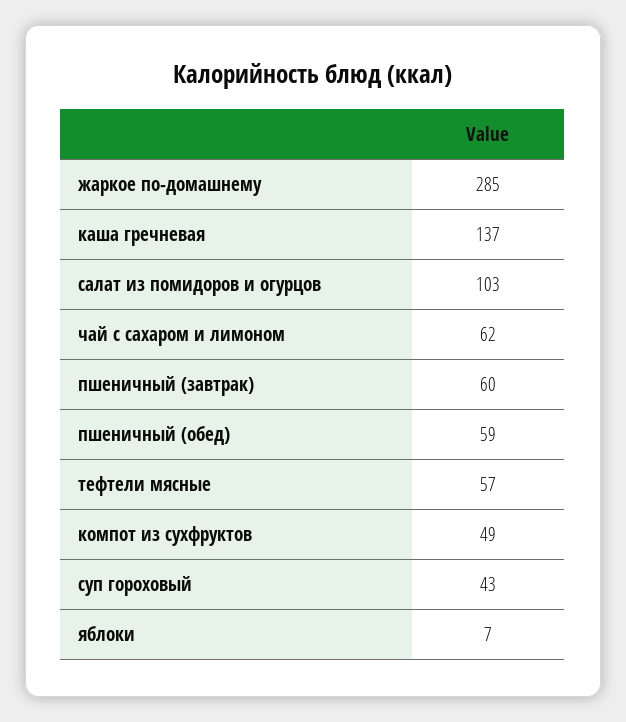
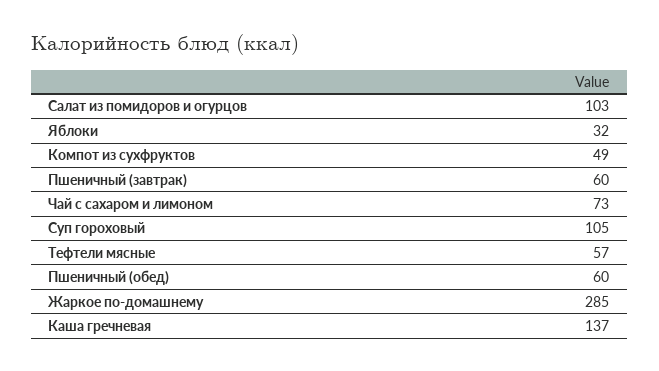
  {
    "жаркое по-домашнему": 285,
    "каша гречневая": 137,
    "салат из помидоров и огурцов": 103,
-   "чай с сахаром и лимоном": 62,
+   "чай с сахаром и лимоном": 73,
    "пшеничный (завтрак)": 60,
-   "пшеничный (обед)": 59,
+   "пшеничный (обед)": 60,
    "тефтели мясные": 57,
    "компот из сухфруктов": 49,
-   "суп гороховый": 43,
+   "суп гороховый": 105,
-   "яблоки": 7
+   "яблоки": 32
  }

